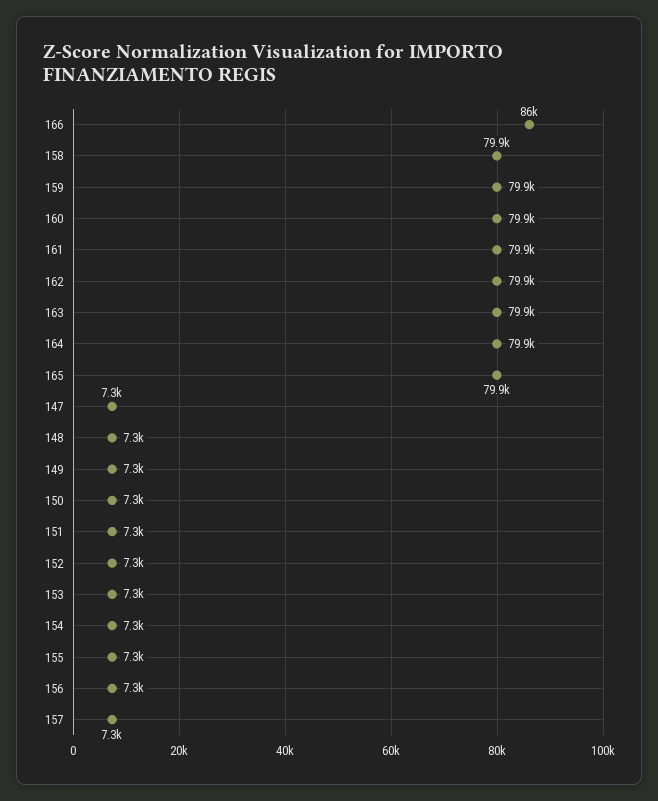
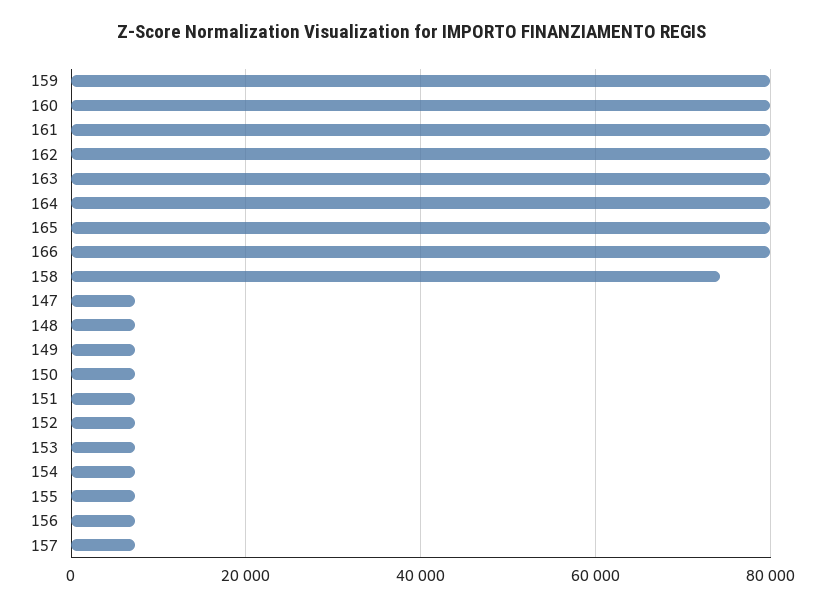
  {
-   "166": 86000,
+   "166": 80000,
-   "158": 79900,
+   "158": 74000,
    "159": 79900,
    "160": 79900,
    "161": 79900,
    "162": 79900,
    "163": 79900,
    "164": 79900,
    "165": 79900,
    "147": 7300,
    "148": 7300,
    "149": 7300,
    "150": 7300,
    "151": 7300,
    "152": 7300,
    "153": 7300,
    "154": 7300,
    "155": 7300,
    "156": 7300,
    "157": 7300
  }

